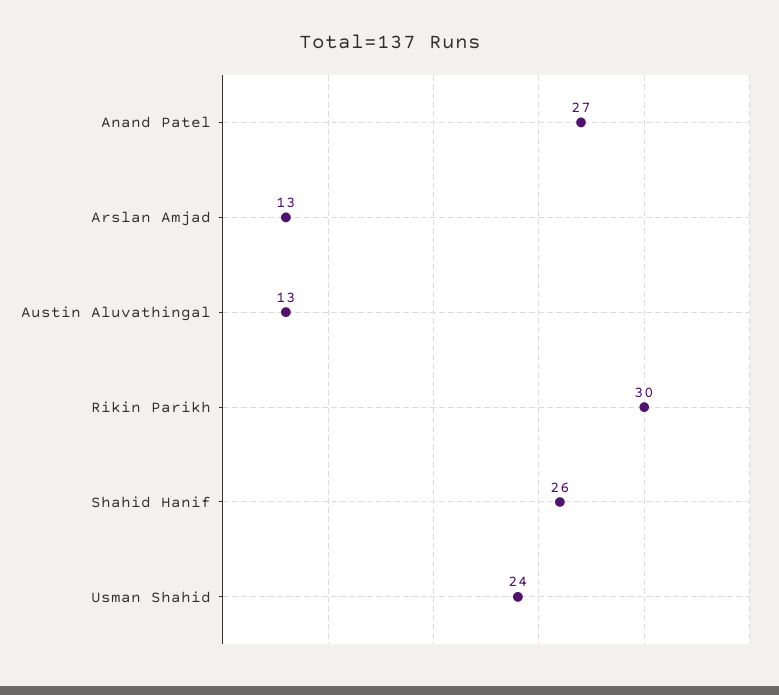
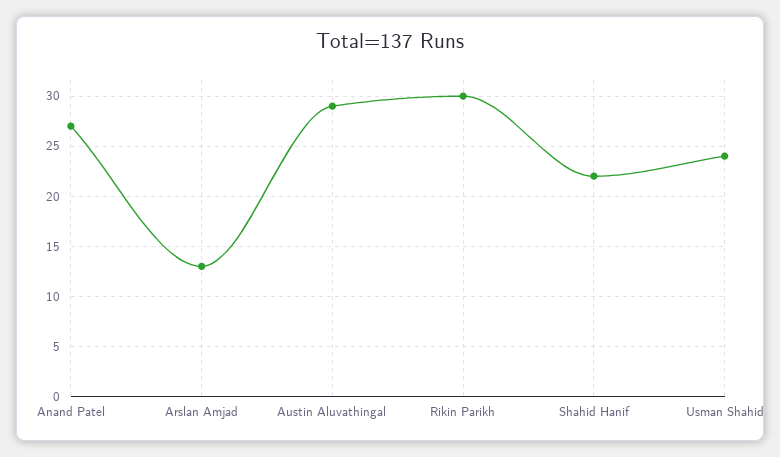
  {
    "Anand Patel": 27,
    "Arslan Amjad": 13,
-   "Austin Aluvathingal": 13,
+   "Austin Aluvathingal": 29,
    "Rikin Parikh": 30,
-   "Shahid Hanif": 26,
+   "Shahid Hanif": 22,
    "Usman Shahid": 24
  }

